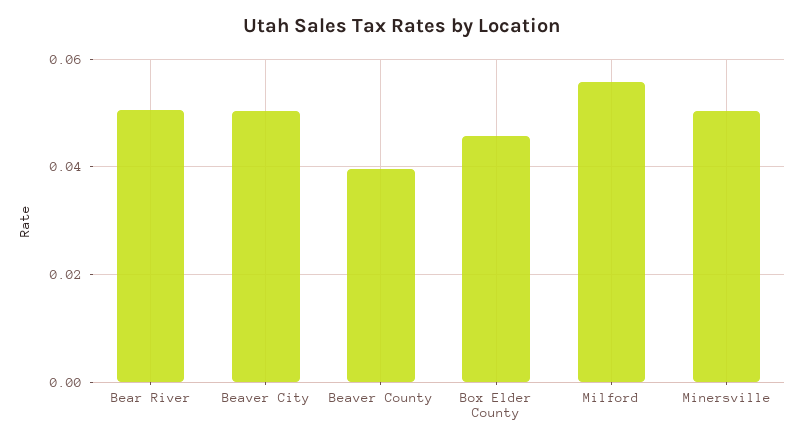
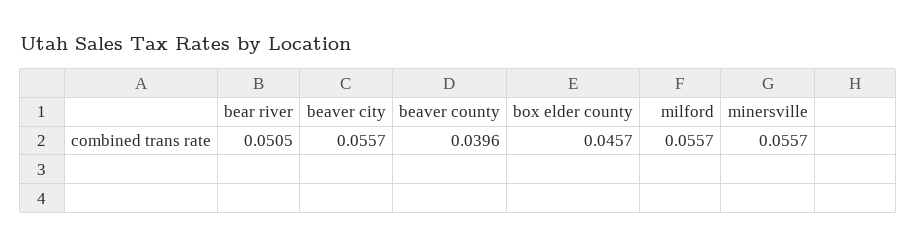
  {
    "Bear River": 0.0505,
-   "Beaver City": 0.05,
+   "Beaver City": 0.0557,
    "Beaver County": 0.0396,
    "Box Elder County": 0.0457,
    "Milford": 0.0557,
-   "Minersville": 0.05
+   "Minersville": 0.0557
  }

